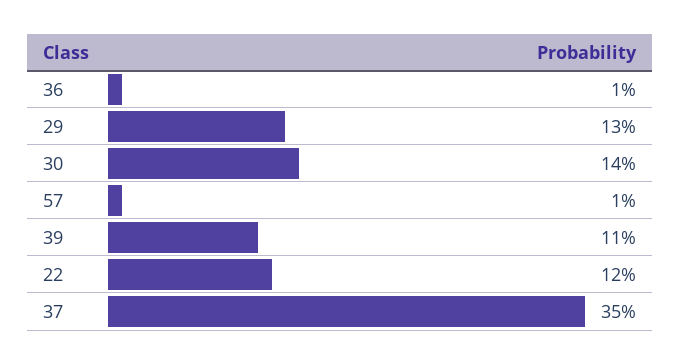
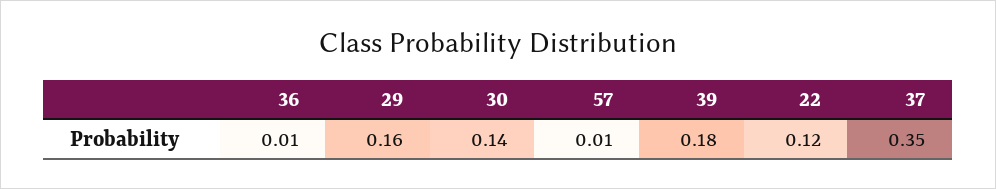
  {
    "36": 0.01,
-   "29": 0.13,
+   "29": 0.16,
    "30": 0.14,
    "57": 0.01,
-   "39": 0.11,
+   "39": 0.18,
    "22": 0.12,
    "37": 0.35
  }

